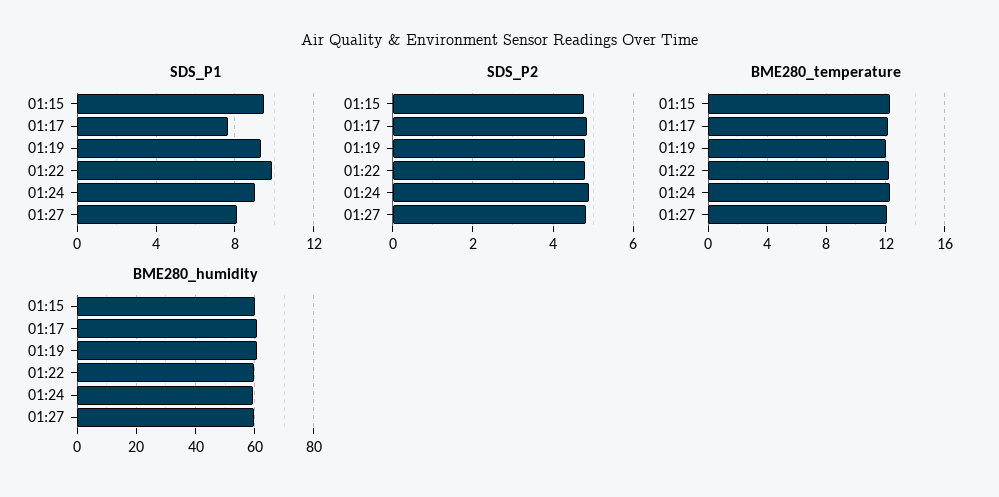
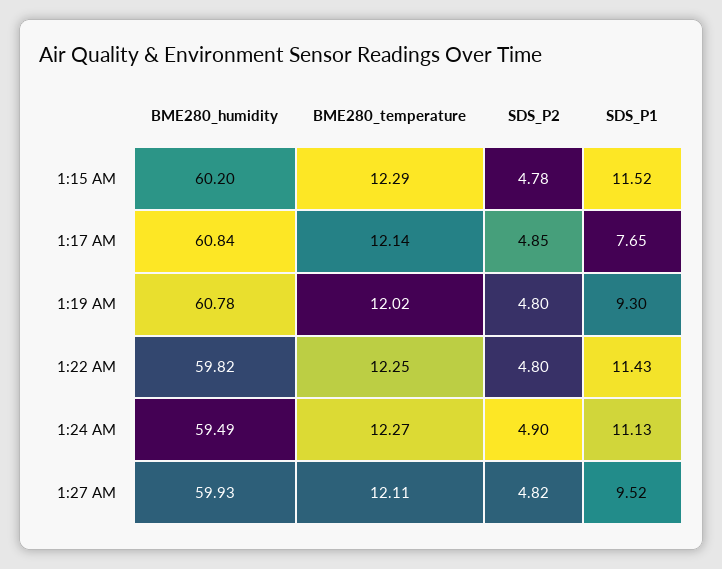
  {
    "SDS_P1": {
-     "01:15": 9.5,
+     "01:15": 11.52,
      "01:17": 7.65,
      "01:19": 9.3,
-     "01:22": 10,
+     "01:22": 11.43,
-     "01:24": 9,
+     "01:24": 11.13,
-     "01:27": 8
+     "01:27": 9.52
    },
    "SDS_P2": {
      "01:15": 4.78,
      "01:17": 4.85,
      "01:19": 4.8,
      "01:22": 4.8,
      "01:24": 4.9,
      "01:27": 4.82
    },
    "BME280_temperature": {
      "01:15": 12.29,
      "01:17": 12.14,
      "01:19": 12.02,
      "01:22": 12.25,
      "01:24": 12.27,
      "01:27": 12.11
    },
    "BME280_humidity": {
      "01:15": 60.2,
      "01:17": 60.84,
      "01:19": 60.78,
      "01:22": 59.82,
      "01:24": 59.49,
      "01:27": 59.93
    }
  }

